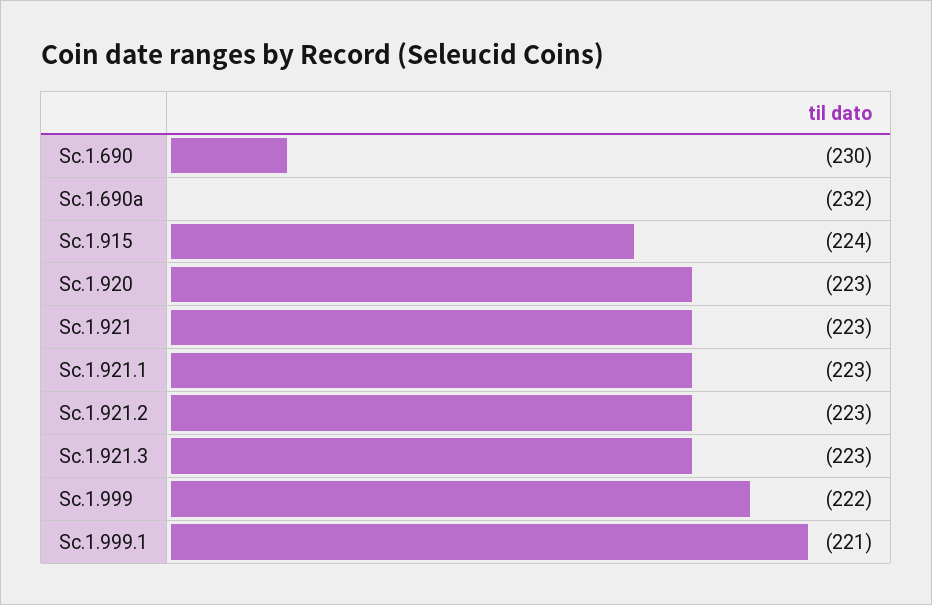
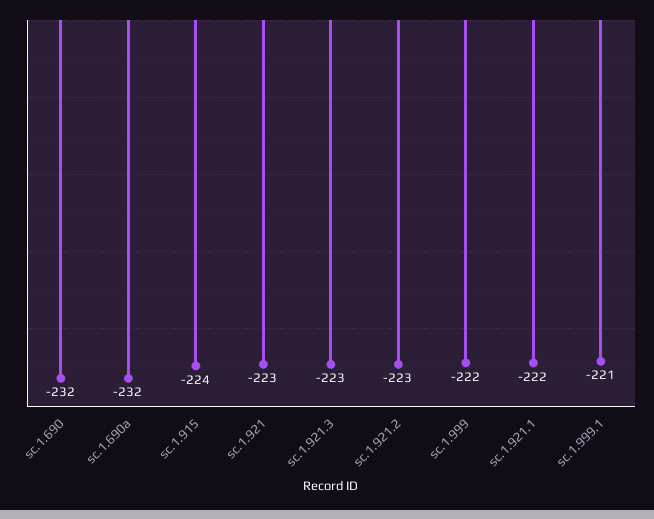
  {
-   "Sc.1.690": -230,
+   "Sc.1.690": -232,
    "Sc.1.690a": -232,
    "Sc.1.915": -224,
-   "Sc.1.920": -223,
    "Sc.1.921": -223,
-   "Sc.1.921.1": -223,
+   "Sc.1.921.1": -222,
    "Sc.1.921.2": -223,
    "Sc.1.921.3": -223,
    "Sc.1.999": -222,
    "Sc.1.999.1": -221
  }

